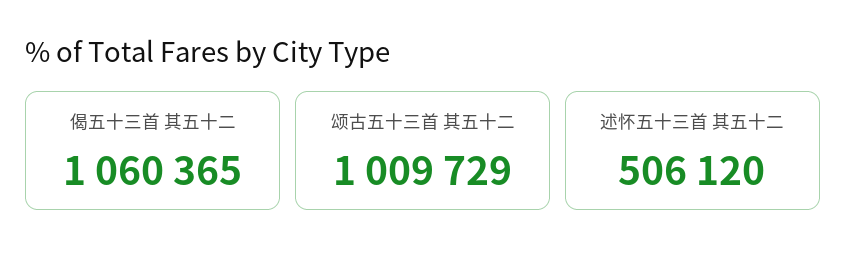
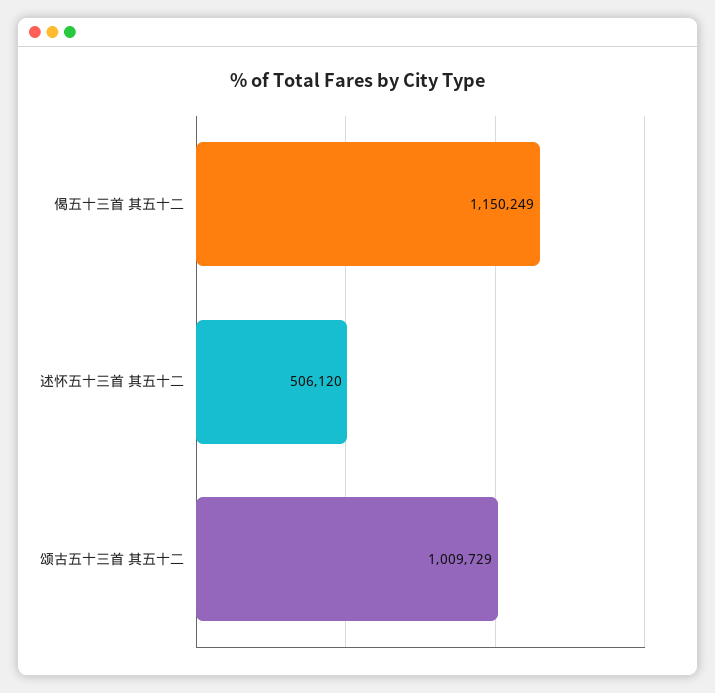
  {
-   "偈五十三首 其五十二": 1060365,
+   "偈五十三首 其五十二": 1150249,
    "颂古五十三首 其五十二": 1009729,
    "述怀五十三首 其五十二": 506120
  }

